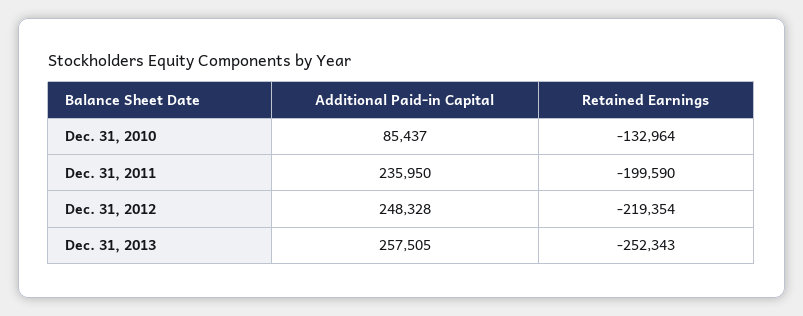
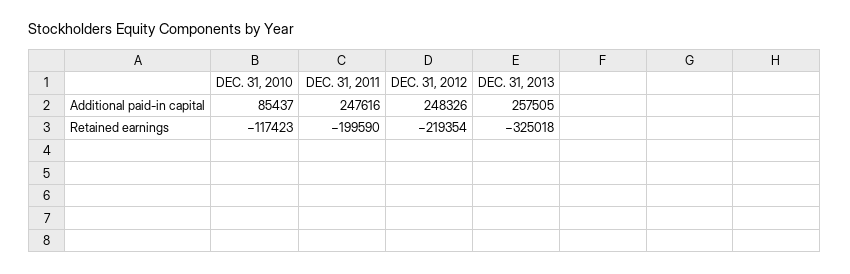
  {
    "Additional Paid-in Capital": {
      "Dec. 31, 2010": 85437,
-     "Dec. 31, 2011": 235950,
+     "Dec. 31, 2011": 247616,
-     "Dec. 31, 2012": 248328,
+     "Dec. 31, 2012": 248326,
      "Dec. 31, 2013": 257505
    },
    "Retained Earnings": {
-     "Dec. 31, 2010": -132964,
+     "Dec. 31, 2010": -117423,
      "Dec. 31, 2011": -199590,
      "Dec. 31, 2012": -219354,
-     "Dec. 31, 2013": -252343
+     "Dec. 31, 2013": -325018
    }
  }

